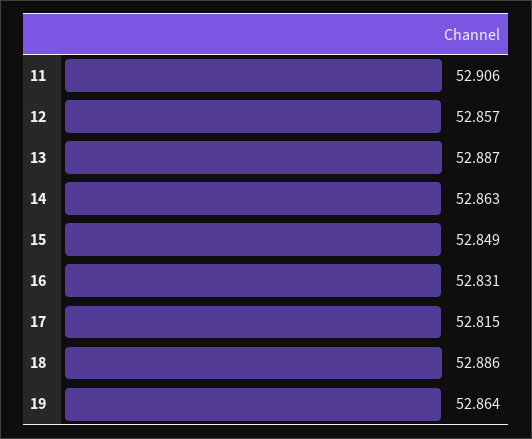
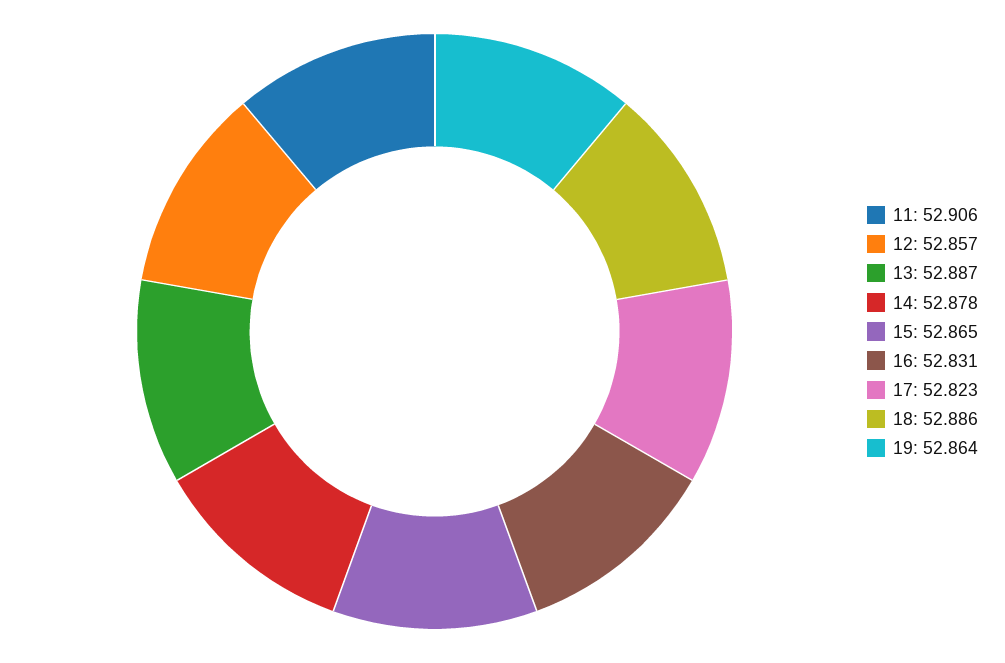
  {
    "11": 52.906,
    "12": 52.857,
    "13": 52.887,
-   "14": 52.863,
+   "14": 52.878,
-   "15": 52.849,
+   "15": 52.865,
    "16": 52.831,
-   "17": 52.815,
+   "17": 52.823,
    "18": 52.886,
    "19": 52.864
  }

